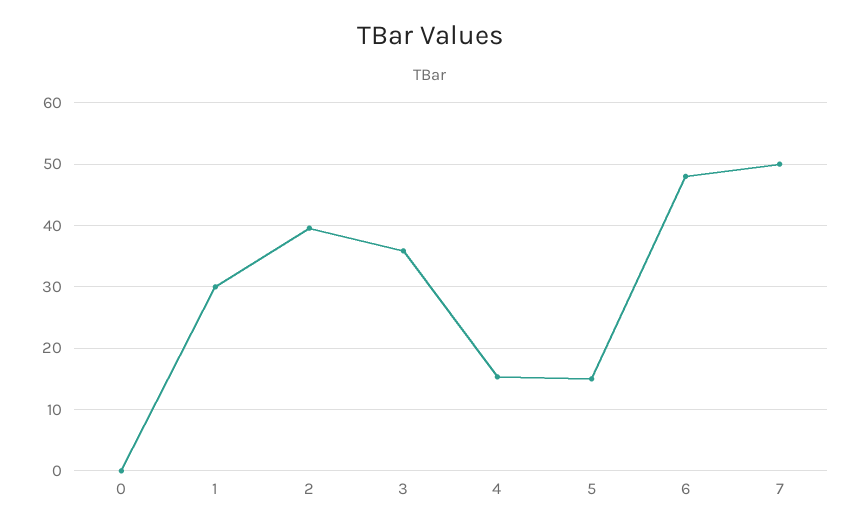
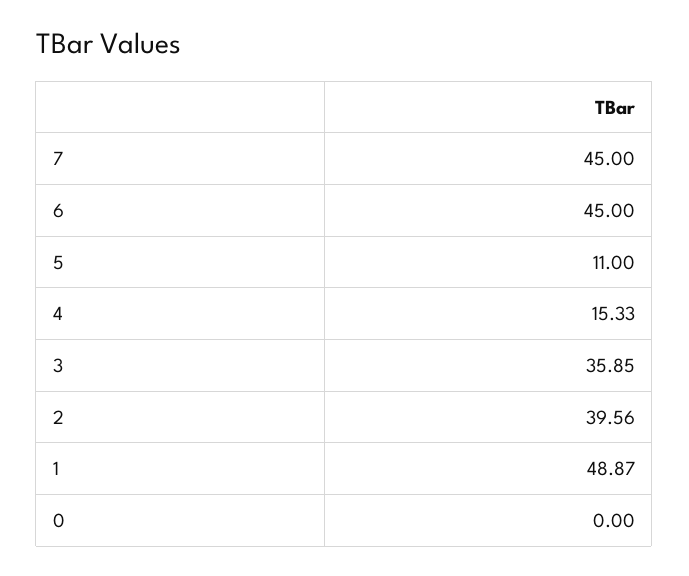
  {
    "0": 0,
-   "1": 30,
+   "1": 48.87,
    "2": 39.56,
    "3": 35.85,
    "4": 15.33,
-   "5": 15,
+   "5": 11,
-   "6": 48,
+   "6": 45,
-   "7": 50
+   "7": 45
  }

